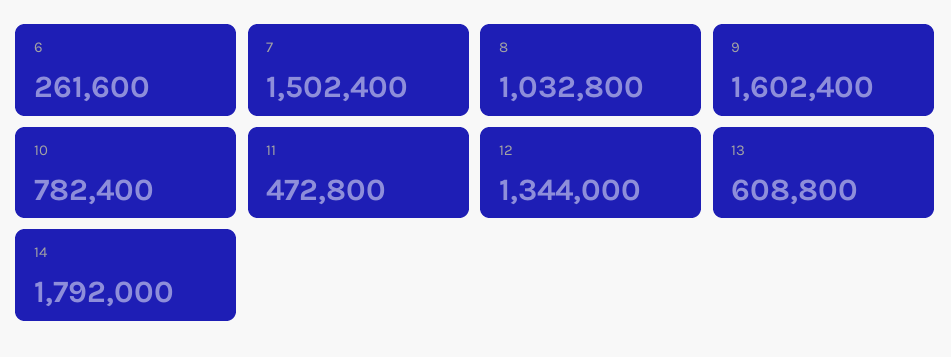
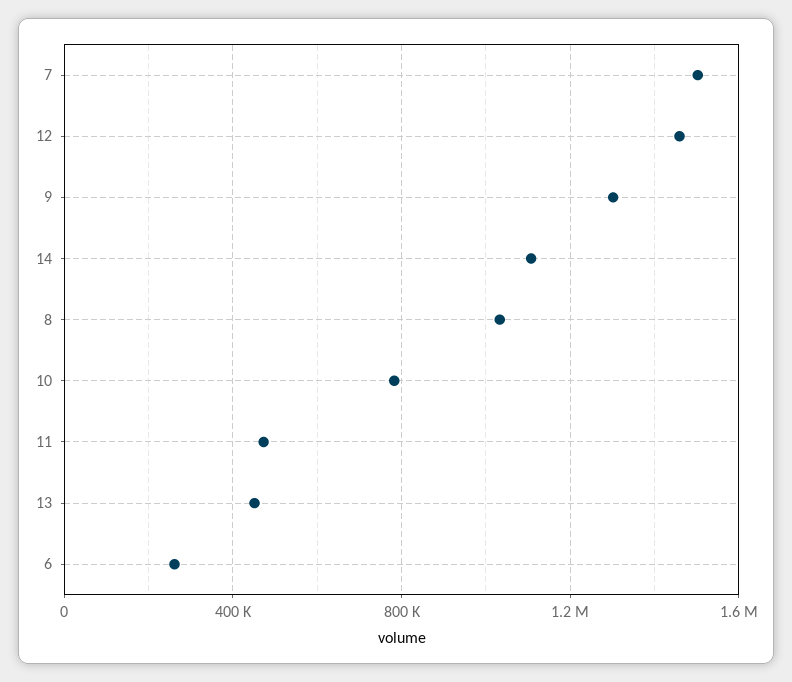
  {
    "6": 261600,
    "7": 1502400,
    "8": 1032800,
-   "9": 1602400,
+   "9": 1300000,
    "10": 782400,
    "11": 472800,
-   "12": 1344000,
+   "12": 1450000,
-   "13": 608800,
+   "13": 450000,
-   "14": 1792000
+   "14": 1100000
  }

